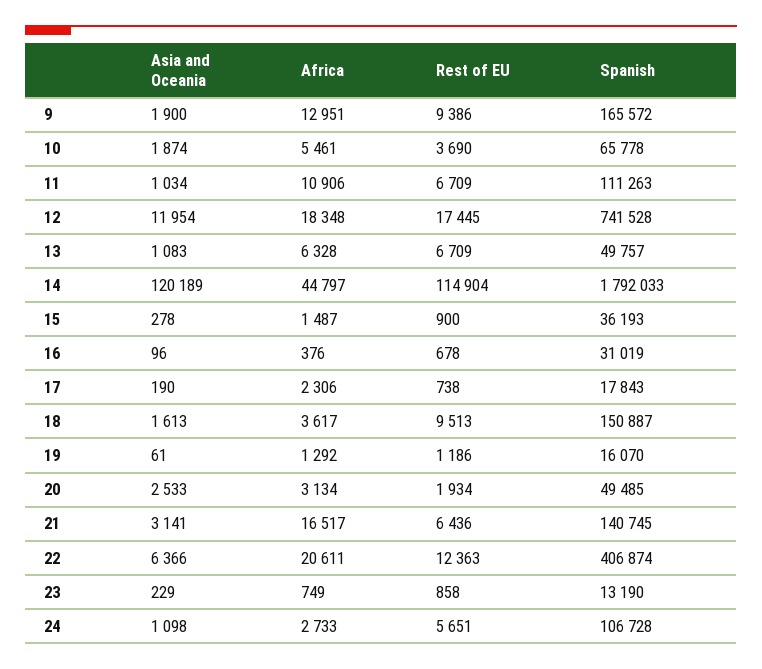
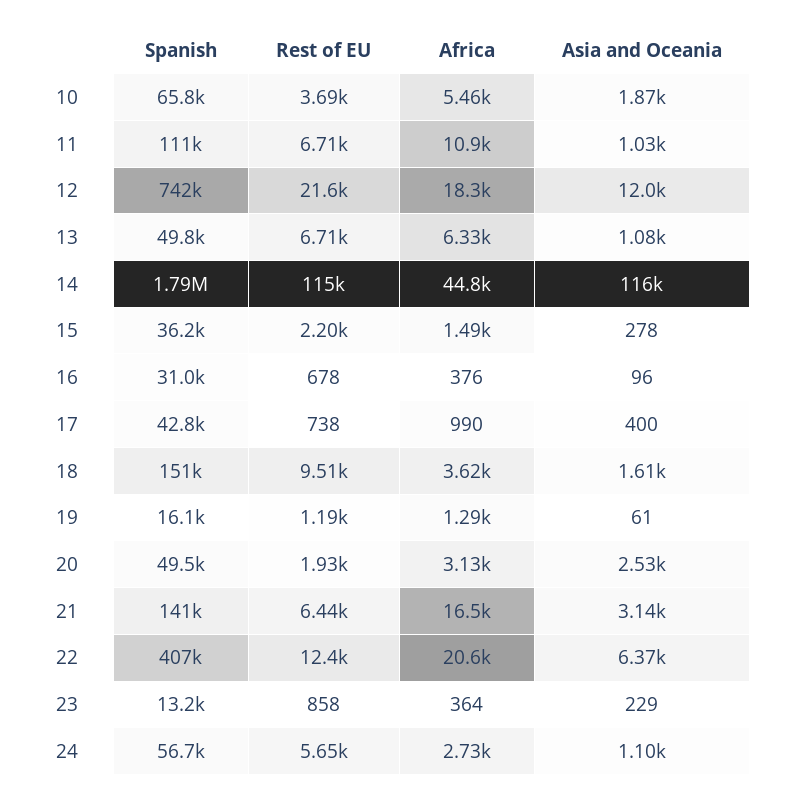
  {
    "Asia and Oceania": {
-     "9": 1900,
      "10": 1874,
      "11": 1034,
      "12": 11954,
      "13": 1083,
-     "14": 120189,
+     "14": 116000,
      "15": 278,
      "16": 96,
-     "17": 190,
+     "17": 400,
      "18": 1613,
      "19": 61,
      "20": 2533,
      "21": 3141,
      "22": 6366,
      "23": 229,
      "24": 1098
    },
    "Africa": {
-     "9": 12951,
      "10": 5461,
      "11": 10906,
      "12": 18348,
      "13": 6328,
      "14": 44797,
      "15": 1487,
      "16": 376,
-     "17": 2306,
+     "17": 990,
      "18": 3617,
      "19": 1292,
      "20": 3134,
      "21": 16517,
      "22": 20611,
-     "23": 749,
+     "23": 364,
      "24": 2733
    },
    "Rest of EU": {
-     "9": 9386,
      "10": 3690,
      "11": 6709,
-     "12": 17445,
+     "12": 21600,
      "13": 6709,
      "14": 114904,
-     "15": 900,
+     "15": 2200,
      "16": 678,
      "17": 738,
      "18": 9513,
      "19": 1186,
      "20": 1934,
      "21": 6436,
      "22": 12363,
      "23": 858,
      "24": 5651
    },
    "Spanish": {
-     "9": 165572,
      "10": 65778,
      "11": 111263,
      "12": 741528,
      "13": 49757,
      "14": 1792033,
      "15": 36193,
      "16": 31019,
-     "17": 17843,
+     "17": 42800,
      "18": 150887,
      "19": 16070,
      "20": 49485,
      "21": 140745,
      "22": 406874,
      "23": 13190,
-     "24": 106728
+     "24": 56700
    }
  }

